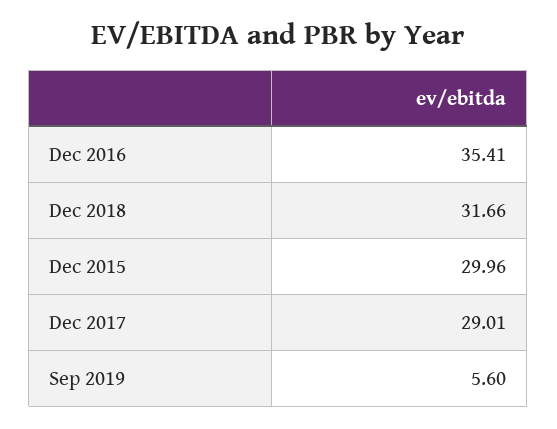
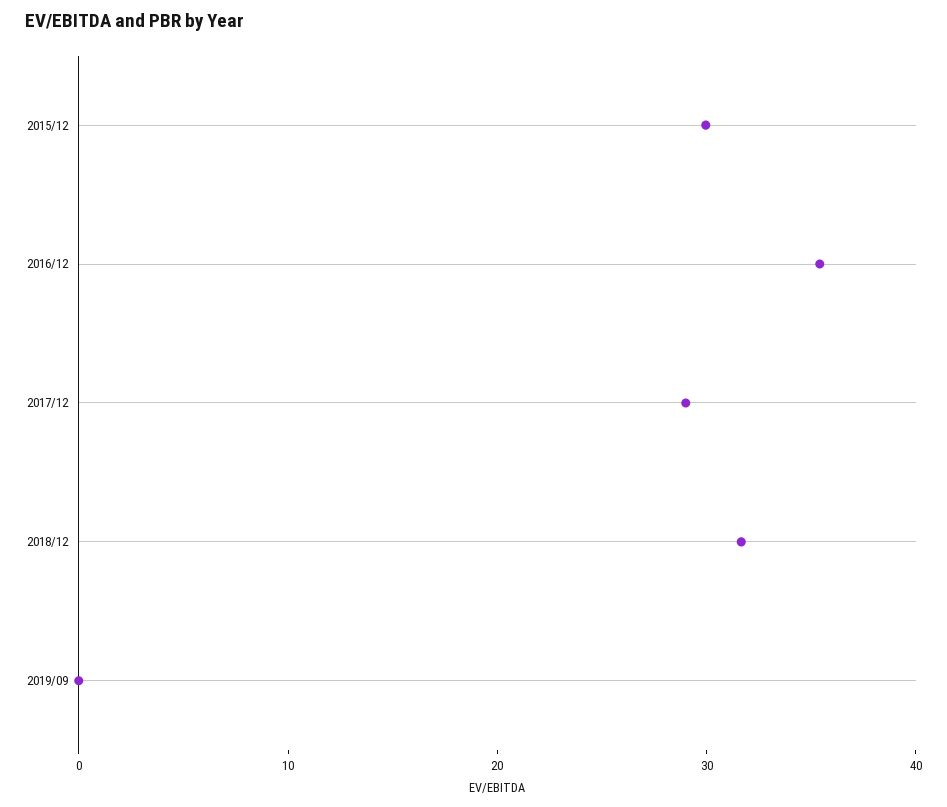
  {
    "Dec 2016": 35.41,
    "Dec 2018": 31.66,
    "Dec 2015": 29.96,
    "Dec 2017": 29.01,
-   "Sep 2019": 5.6
+   "Sep 2019": 0
  }

